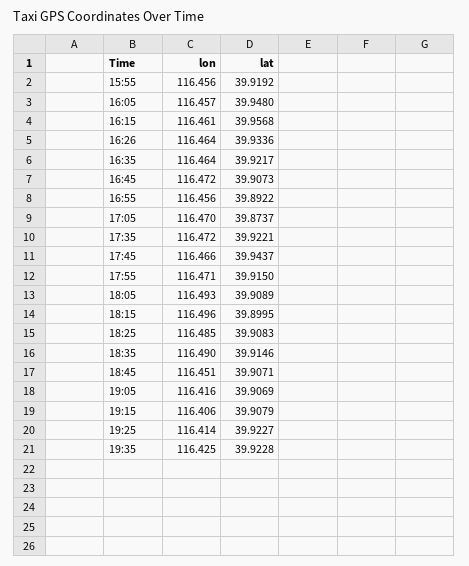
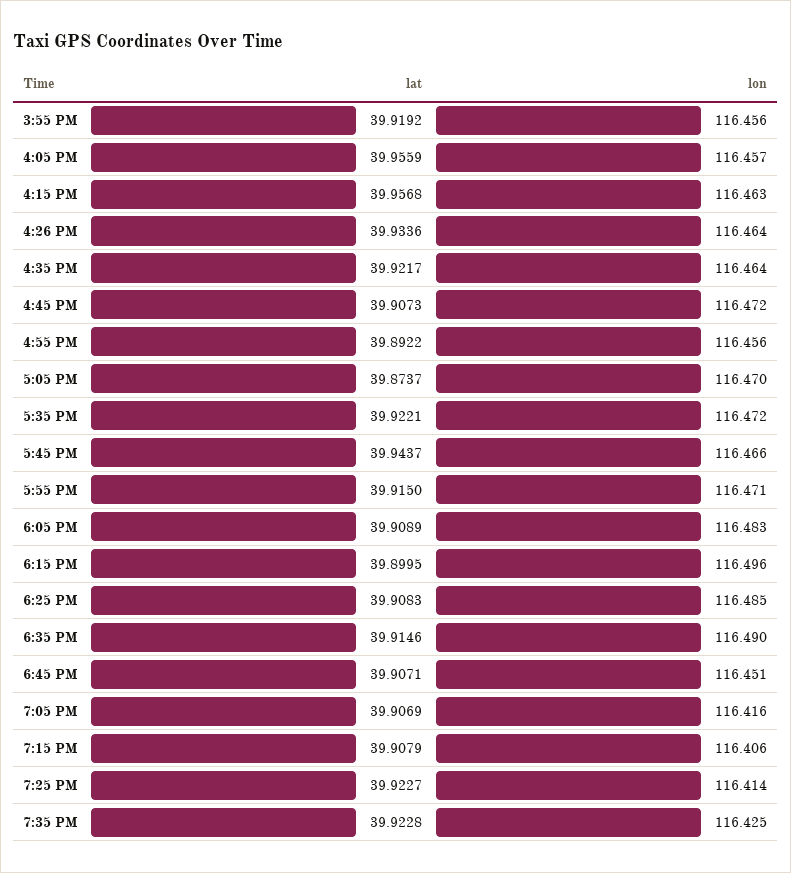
  {
    "lon": {
      "15:55": 116.456,
      "16:05": 116.457,
-     "16:15": 116.461,
+     "16:15": 116.463,
      "16:26": 116.464,
      "16:35": 116.464,
      "16:45": 116.472,
      "16:55": 116.456,
      "17:05": 116.47,
      "17:35": 116.472,
      "17:45": 116.466,
      "17:55": 116.471,
-     "18:05": 116.493,
+     "18:05": 116.483,
      "18:15": 116.496,
      "18:25": 116.485,
      "18:35": 116.49,
      "18:45": 116.451,
      "19:05": 116.416,
      "19:15": 116.406,
      "19:25": 116.414,
      "19:35": 116.425
    },
    "lat": {
      "15:55": 39.9192,
-     "16:05": 39.948,
+     "16:05": 39.9559,
      "16:15": 39.9568,
      "16:26": 39.9336,
      "16:35": 39.9217,
      "16:45": 39.9073,
      "16:55": 39.8922,
      "17:05": 39.8737,
      "17:35": 39.9221,
      "17:45": 39.9437,
      "17:55": 39.915,
      "18:05": 39.9089,
      "18:15": 39.8995,
      "18:25": 39.9083,
      "18:35": 39.9146,
      "18:45": 39.9071,
      "19:05": 39.9069,
      "19:15": 39.9079,
      "19:25": 39.9227,
      "19:35": 39.9228
    }
  }

